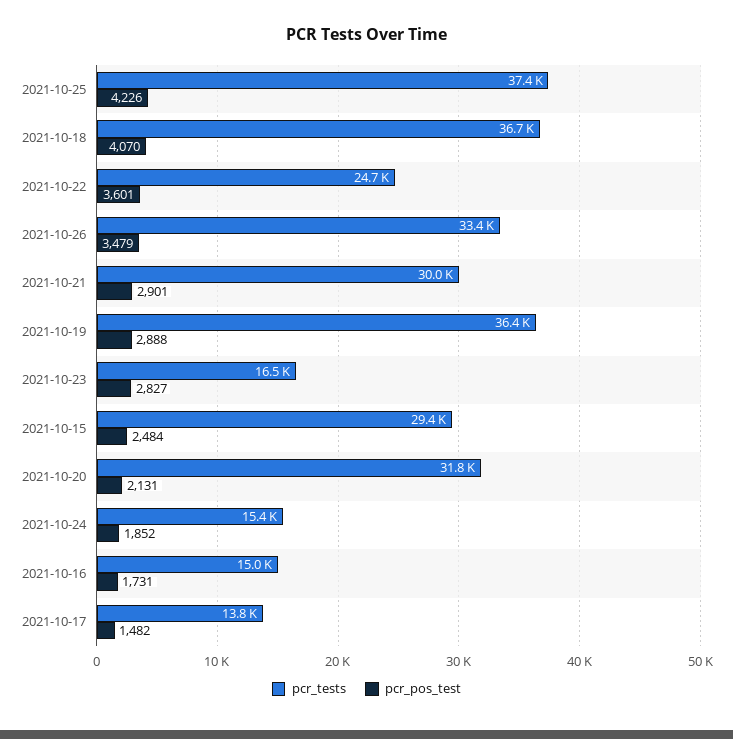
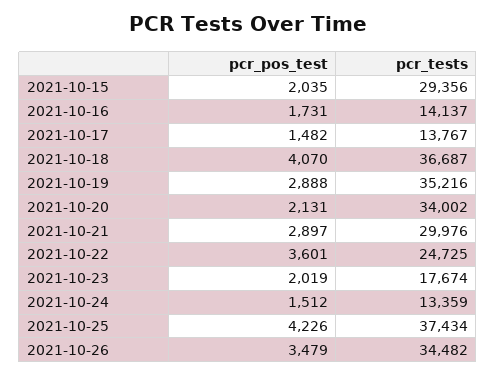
  {
    "pcr_tests": {
      "2021-10-25": 37434,
      "2021-10-18": 36687,
      "2021-10-22": 24725,
-     "2021-10-26": 33400,
+     "2021-10-26": 34482,
      "2021-10-21": 29976,
-     "2021-10-19": 36400,
+     "2021-10-19": 35216,
-     "2021-10-23": 16500,
+     "2021-10-23": 17674,
      "2021-10-15": 29356,
-     "2021-10-20": 31800,
+     "2021-10-20": 34002,
-     "2021-10-24": 15400,
+     "2021-10-24": 13359,
-     "2021-10-16": 15000,
+     "2021-10-16": 14137,
      "2021-10-17": 13767
    },
    "pcr_pos_test": {
      "2021-10-25": 4226,
      "2021-10-18": 4070,
      "2021-10-22": 3601,
      "2021-10-26": 3479,
-     "2021-10-21": 2901,
+     "2021-10-21": 2897,
      "2021-10-19": 2888,
-     "2021-10-23": 2827,
+     "2021-10-23": 2019,
-     "2021-10-15": 2484,
+     "2021-10-15": 2035,
      "2021-10-20": 2131,
-     "2021-10-24": 1852,
+     "2021-10-24": 1512,
      "2021-10-16": 1731,
      "2021-10-17": 1482
    }
  }

